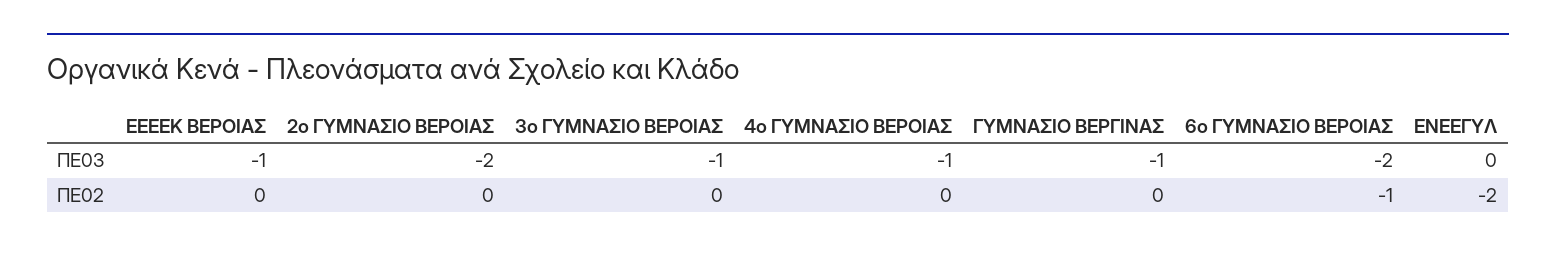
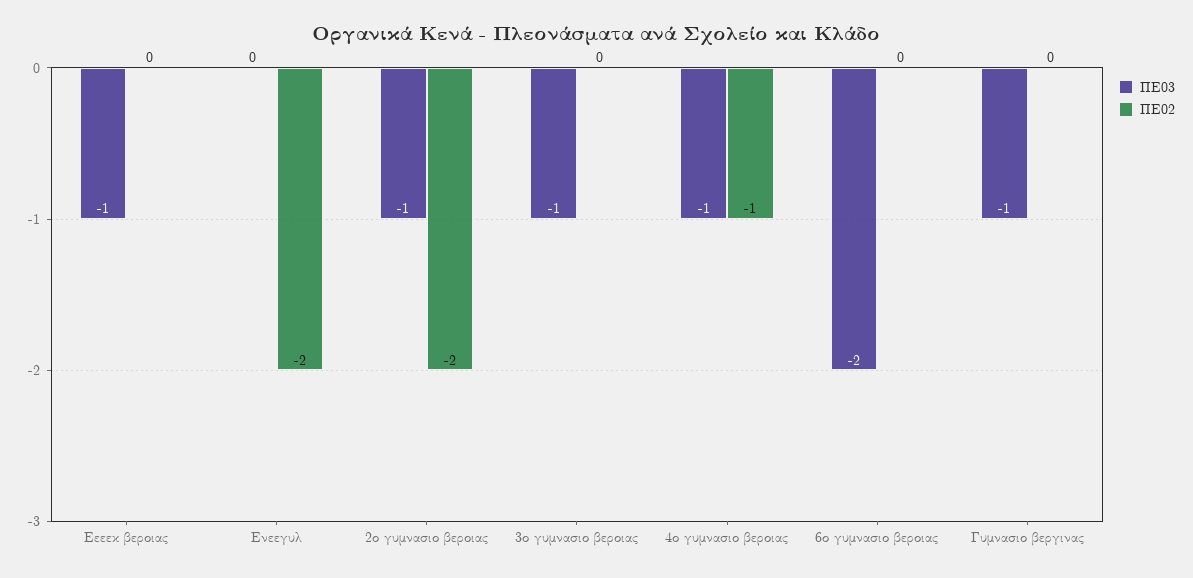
  {
    "ΠΕ03": {
      "ΕΕΕΕΚ ΒΕΡΟΙΑΣ": -1,
-     "2ο ΓΥΜΝΑΣΙΟ ΒΕΡΟΙΑΣ": -2,
+     "2ο ΓΥΜΝΑΣΙΟ ΒΕΡΟΙΑΣ": -1,
      "3ο ΓΥΜΝΑΣΙΟ ΒΕΡΟΙΑΣ": -1,
      "4ο ΓΥΜΝΑΣΙΟ ΒΕΡΟΙΑΣ": -1,
      "ΓΥΜΝΑΣΙΟ ΒΕΡΓΙΝΑΣ": -1,
      "6ο ΓΥΜΝΑΣΙΟ ΒΕΡΟΙΑΣ": -2,
      "ΕΝΕΕΓΥΛ": 0
    },
    "ΠΕ02": {
      "ΕΕΕΕΚ ΒΕΡΟΙΑΣ": 0,
-     "2ο ΓΥΜΝΑΣΙΟ ΒΕΡΟΙΑΣ": 0,
+     "2ο ΓΥΜΝΑΣΙΟ ΒΕΡΟΙΑΣ": -2,
      "3ο ΓΥΜΝΑΣΙΟ ΒΕΡΟΙΑΣ": 0,
-     "4ο ΓΥΜΝΑΣΙΟ ΒΕΡΟΙΑΣ": 0,
+     "4ο ΓΥΜΝΑΣΙΟ ΒΕΡΟΙΑΣ": -1,
      "ΓΥΜΝΑΣΙΟ ΒΕΡΓΙΝΑΣ": 0,
-     "6ο ΓΥΜΝΑΣΙΟ ΒΕΡΟΙΑΣ": -1,
+     "6ο ΓΥΜΝΑΣΙΟ ΒΕΡΟΙΑΣ": 0,
      "ΕΝΕΕΓΥΛ": -2
    }
  }

